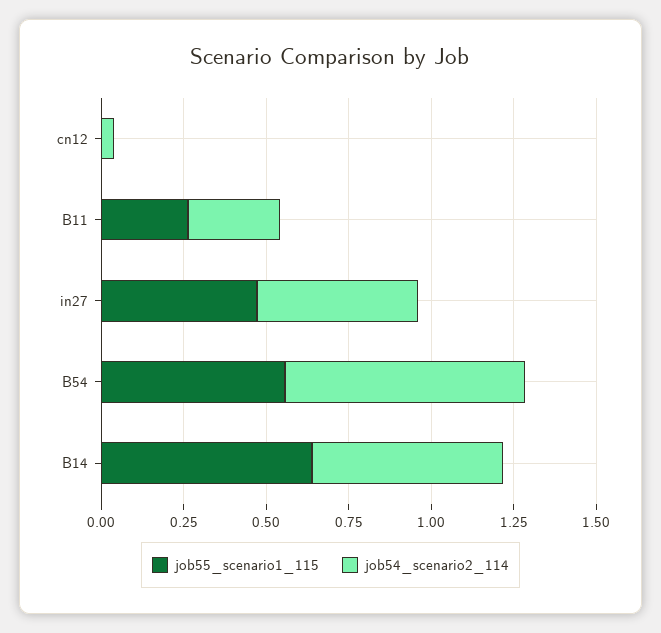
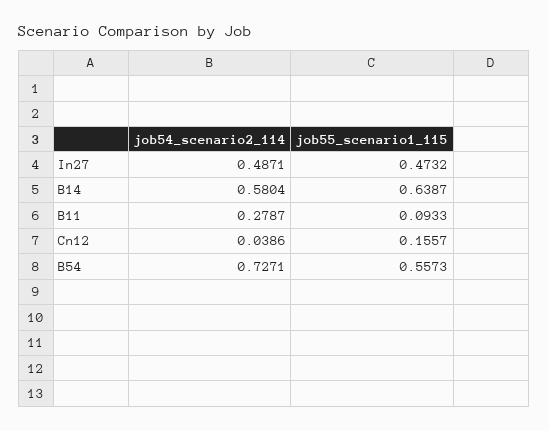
  {
    "job55_scenario1_115": {
-     "cn12": 0,
+     "cn12": 0.1557,
-     "B11": 0.25,
+     "B11": 0.0933,
      "in27": 0.4732,
      "B54": 0.5573,
      "B14": 0.6387
    },
    "job54_scenario2_114": {
      "cn12": 0.0386,
      "B11": 0.2787,
      "in27": 0.4871,
      "B54": 0.7271,
      "B14": 0.5804
    }
  }

